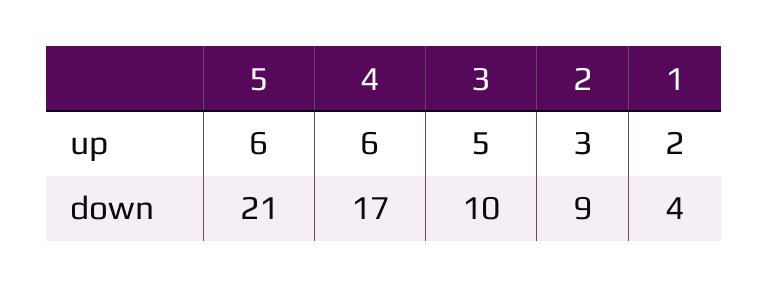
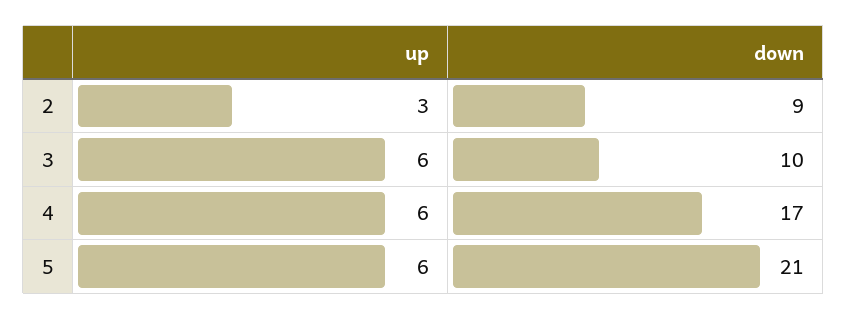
  {
    "5": {
      "up": 6,
      "down": 21
    },
    "4": {
      "up": 6,
      "down": 17
    },
    "3": {
-     "up": 5,
+     "up": 6,
      "down": 10
    },
    "2": {
      "up": 3,
      "down": 9
-   },
+   }
-   "1": {
-     "up": 2,
-     "down": 4
-   }
  }

